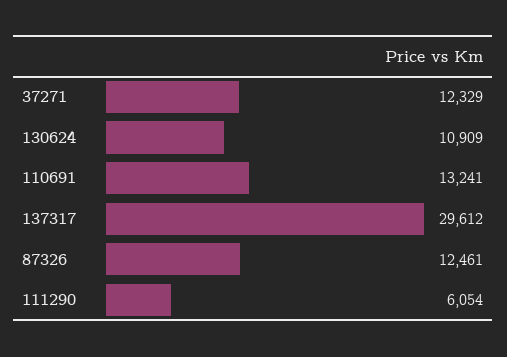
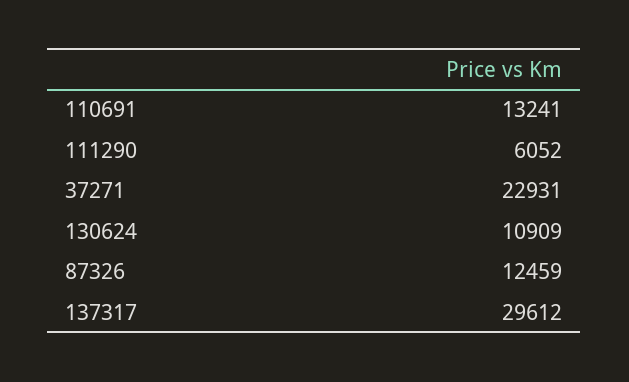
  {
-   "37271": 12329,
+   "37271": 22931,
    "130624": 10909,
    "110691": 13241,
    "137317": 29612,
-   "87326": 12461,
+   "87326": 12459,
-   "111290": 6054
+   "111290": 6052
  }

